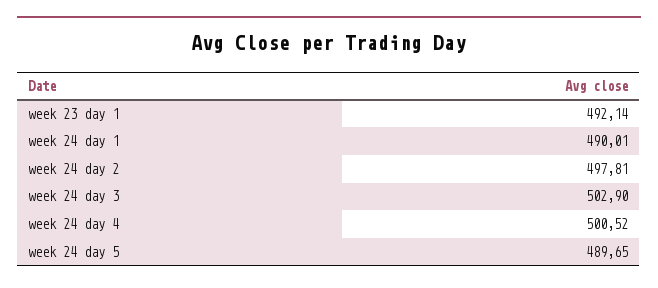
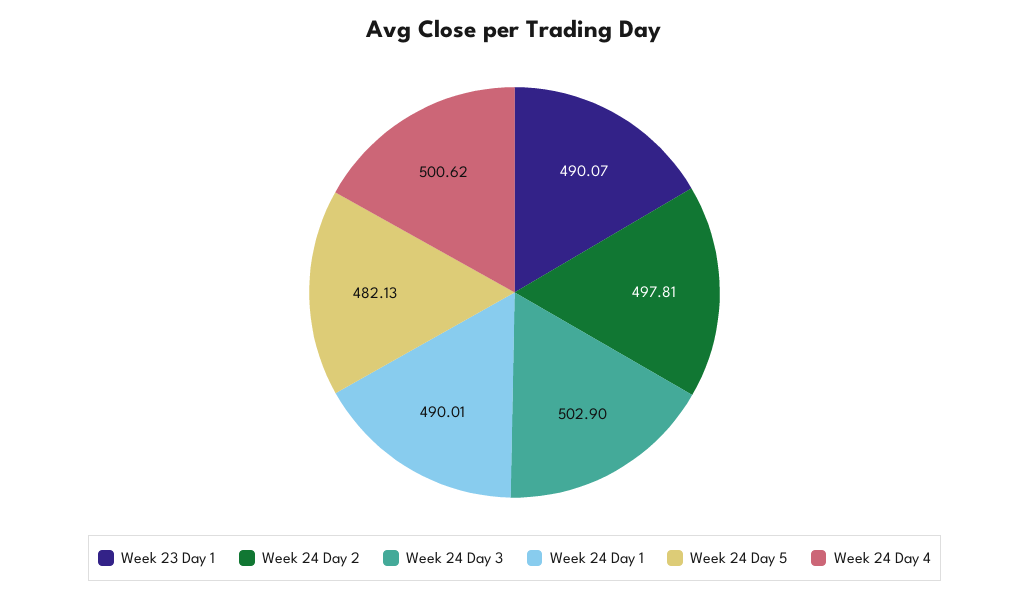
  {
-   "week 23 day 1": 492.14,
+   "week 23 day 1": 490.07,
    "week 24 day 1": 490.01,
    "week 24 day 2": 497.81,
    "week 24 day 3": 502.9,
-   "week 24 day 4": 500.52,
+   "week 24 day 4": 500.62,
-   "week 24 day 5": 489.65
+   "week 24 day 5": 482.13
  }

